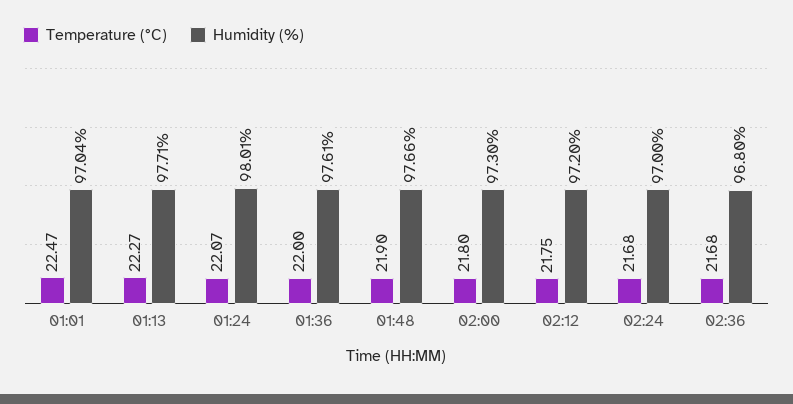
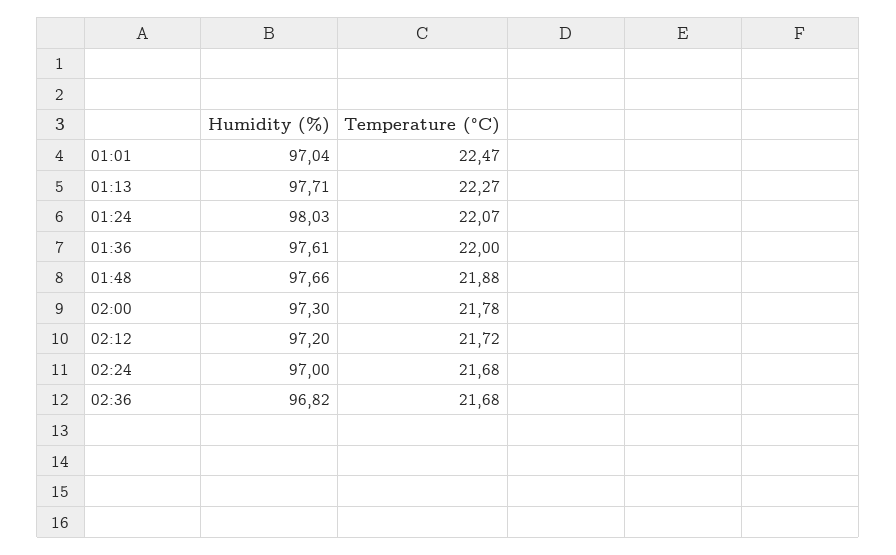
  {
    "Temperature (°C)": {
      "01:01": 22.47,
      "01:13": 22.27,
      "01:24": 22.07,
      "01:36": 22,
-     "01:48": 21.9,
+     "01:48": 21.88,
-     "02:00": 21.8,
+     "02:00": 21.78,
-     "02:12": 21.75,
+     "02:12": 21.72,
      "02:24": 21.68,
      "02:36": 21.68
    },
    "Humidity (%)": {
      "01:01": 97.04,
      "01:13": 97.71,
-     "01:24": 98.01,
+     "01:24": 98.03,
      "01:36": 97.61,
      "01:48": 97.66,
      "02:00": 97.3,
      "02:12": 97.2,
      "02:24": 97,
-     "02:36": 96.8
+     "02:36": 96.82
    }
  }

